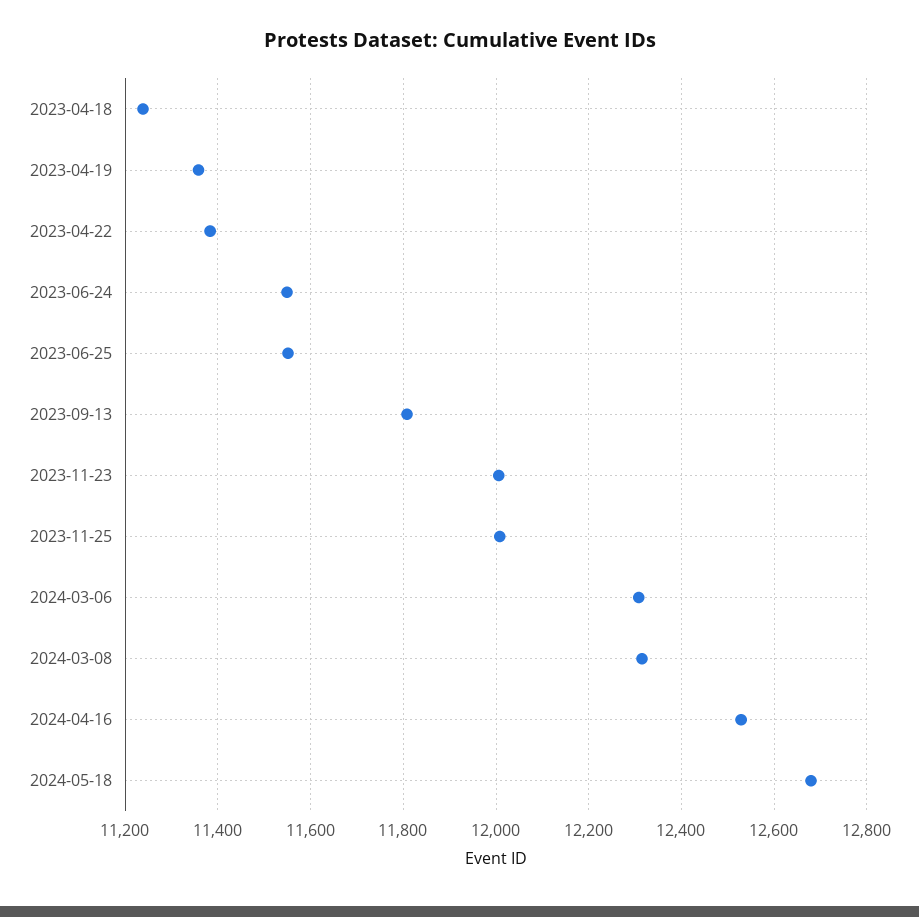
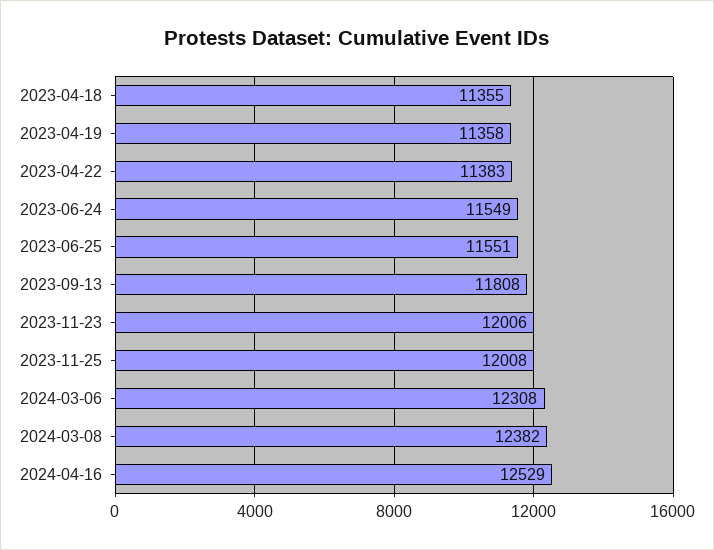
  {
-   "2023-04-18": 11240,
+   "2023-04-18": 11355,
    "2023-04-19": 11358,
    "2023-04-22": 11383,
    "2023-06-24": 11549,
    "2023-06-25": 11551,
    "2023-09-13": 11808,
    "2023-11-23": 12006,
    "2023-11-25": 12008,
    "2024-03-06": 12308,
-   "2024-03-08": 12320,
+   "2024-03-08": 12382,
-   "2024-04-16": 12529,
+   "2024-04-16": 12529
-   "2024-05-18": 12680
  }

